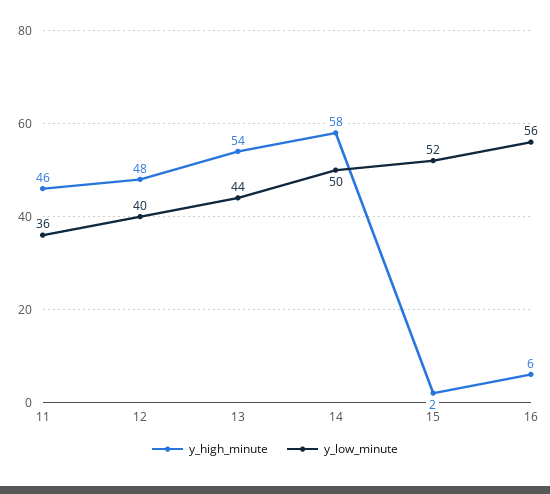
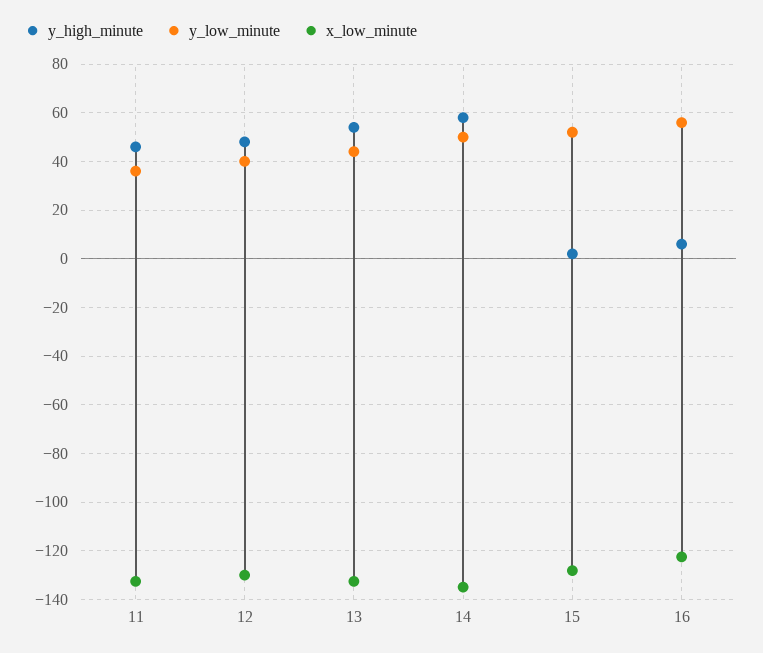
  {
    "y_high_minute": {
      "11": 46,
      "12": 48,
      "13": 54,
      "14": 58,
      "15": 2,
      "16": 6
    },
    "y_low_minute": {
      "11": 36,
      "12": 40,
      "13": 44,
      "14": 50,
      "15": 52,
      "16": 56
-   }
+   },
+   "x_low_minute": {
+     "11": -132.5,
+     "12": -130,
+     "13": -132.5,
+     "14": -135,
+     "15": -127.5,
+     "16": -122.5
+   }
  }

